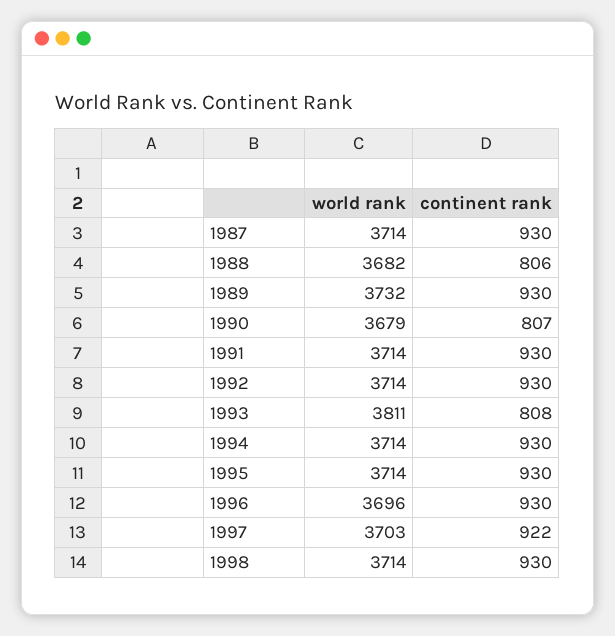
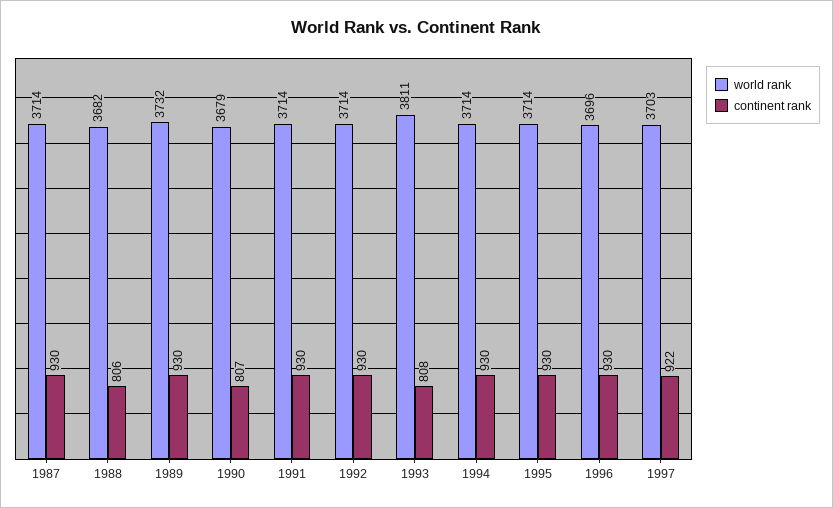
  {
    "world rank": {
      "1987": 3714,
      "1988": 3682,
      "1989": 3732,
      "1990": 3679,
      "1991": 3714,
      "1992": 3714,
      "1993": 3811,
      "1994": 3714,
      "1995": 3714,
      "1996": 3696,
-     "1997": 3703,
+     "1997": 3703
-     "1998": 3714
    },
    "continent rank": {
      "1987": 930,
      "1988": 806,
      "1989": 930,
      "1990": 807,
      "1991": 930,
      "1992": 930,
      "1993": 808,
      "1994": 930,
      "1995": 930,
      "1996": 930,
-     "1997": 922,
+     "1997": 922
-     "1998": 930
    }
  }

